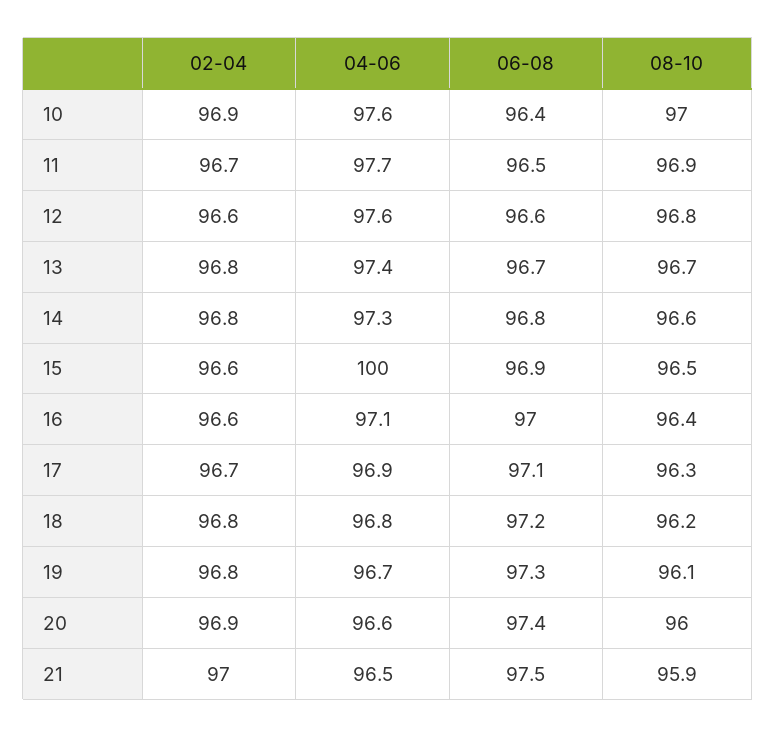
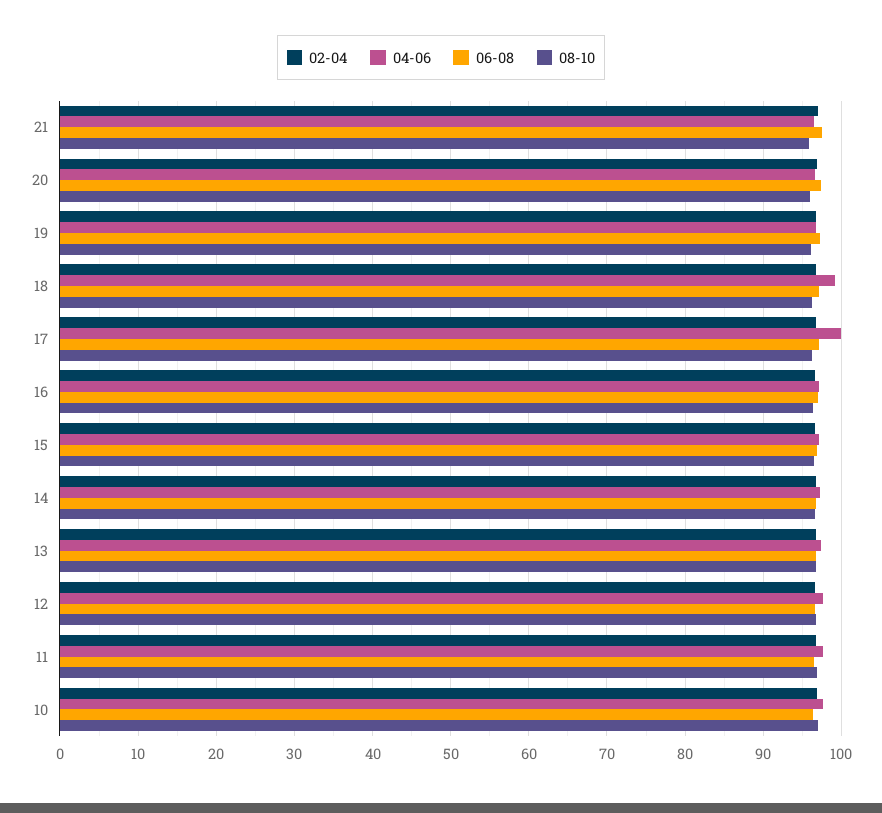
  {
    "02-04": {
      "10": 96.9,
      "11": 96.7,
      "12": 96.6,
      "13": 96.8,
      "14": 96.8,
      "15": 96.6,
      "16": 96.6,
      "17": 96.7,
      "18": 96.8,
      "19": 96.8,
      "20": 96.9,
      "21": 97
    },
    "04-06": {
      "10": 97.6,
      "11": 97.7,
      "12": 97.6,
      "13": 97.4,
      "14": 97.3,
-     "15": 100,
+     "15": 97,
      "16": 97.1,
-     "17": 96.9,
+     "17": 100,
-     "18": 96.8,
+     "18": 99,
      "19": 96.7,
      "20": 96.6,
      "21": 96.5
    },
    "06-08": {
      "10": 96.4,
      "11": 96.5,
      "12": 96.6,
      "13": 96.7,
      "14": 96.8,
      "15": 96.9,
      "16": 97,
      "17": 97.1,
      "18": 97.2,
      "19": 97.3,
      "20": 97.4,
      "21": 97.5
    },
    "08-10": {
      "10": 97,
      "11": 96.9,
      "12": 96.8,
      "13": 96.7,
      "14": 96.6,
      "15": 96.5,
      "16": 96.4,
      "17": 96.3,
      "18": 96.2,
      "19": 96.1,
      "20": 96,
      "21": 95.9
    }
  }

